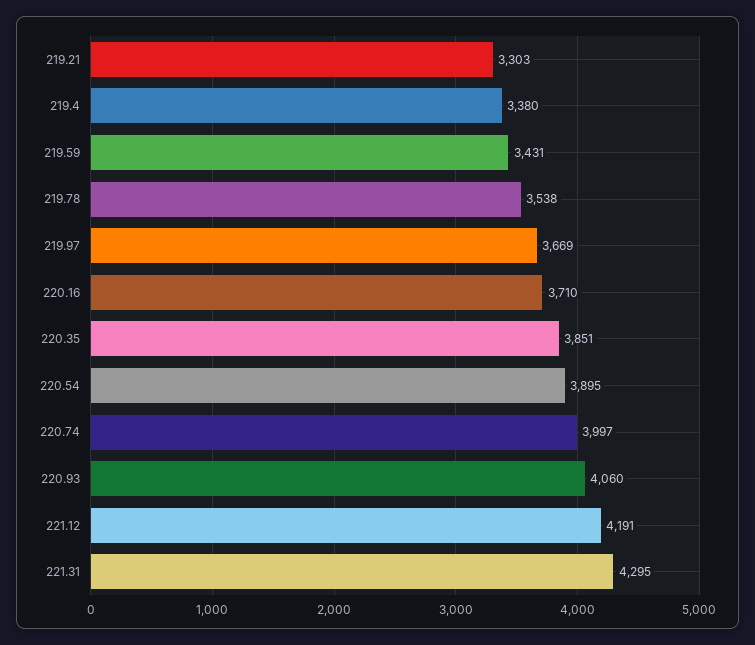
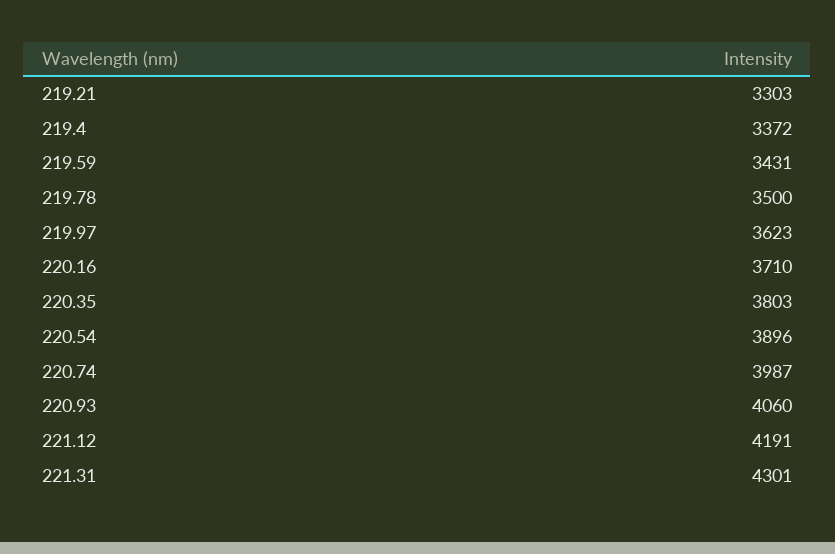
  {
    "219.21": 3303,
-   "219.4": 3380,
+   "219.4": 3372,
    "219.59": 3431,
-   "219.78": 3538,
+   "219.78": 3500,
-   "219.97": 3669,
+   "219.97": 3623,
    "220.16": 3710,
-   "220.35": 3851,
+   "220.35": 3803,
-   "220.54": 3895,
+   "220.54": 3896,
-   "220.74": 3997,
+   "220.74": 3987,
    "220.93": 4060,
    "221.12": 4191,
-   "221.31": 4295
+   "221.31": 4301
  }

